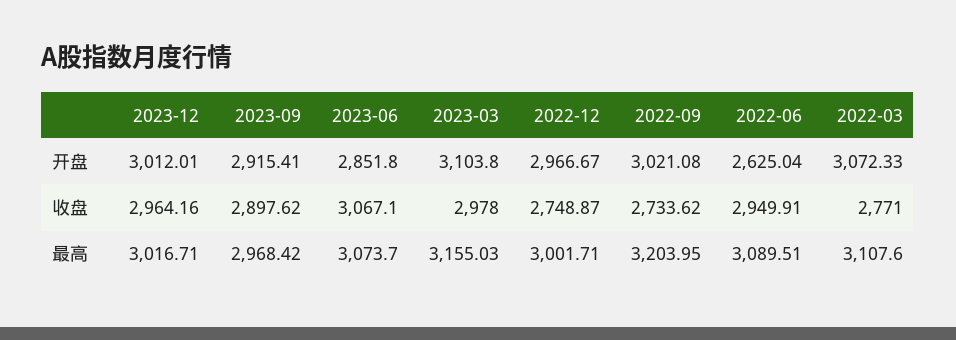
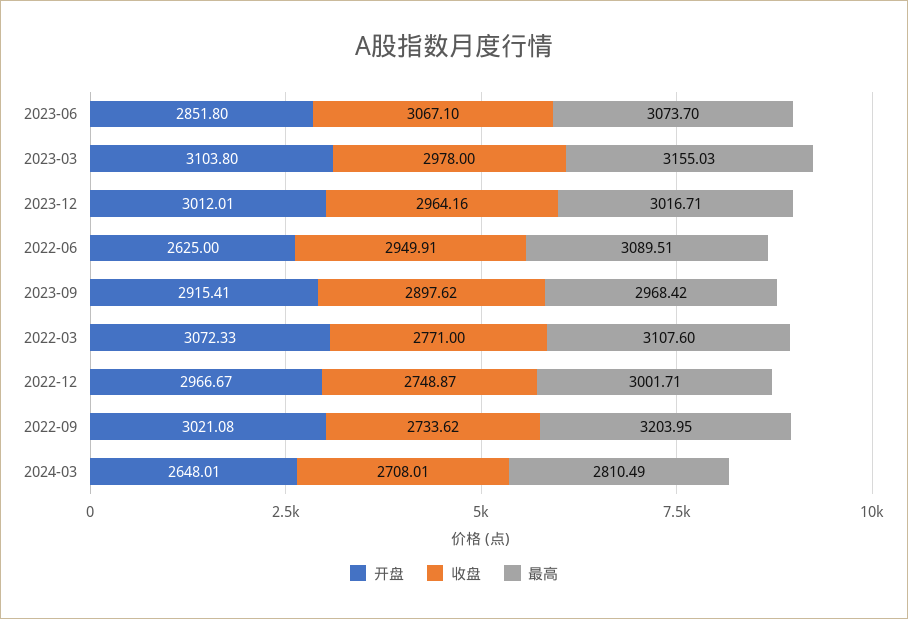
  {
    "开盘": {
      "2023-12": 3012.01,
      "2023-09": 2915.41,
      "2023-06": 2851.8,
      "2023-03": 3103.8,
      "2022-12": 2966.67,
      "2022-09": 3021.08,
-     "2022-06": 2625.04,
+     "2022-06": 2625,
-     "2022-03": 3072.33
+     "2022-03": 3072.33,
+     "2024-03": 2648.01
    },
    "收盘": {
      "2023-12": 2964.16,
      "2023-09": 2897.62,
      "2023-06": 3067.1,
      "2023-03": 2978,
      "2022-12": 2748.87,
      "2022-09": 2733.62,
      "2022-06": 2949.91,
-     "2022-03": 2771
+     "2022-03": 2771,
+     "2024-03": 2708.01
    },
    "最高": {
      "2023-12": 3016.71,
      "2023-09": 2968.42,
      "2023-06": 3073.7,
      "2023-03": 3155.03,
      "2022-12": 3001.71,
      "2022-09": 3203.95,
      "2022-06": 3089.51,
-     "2022-03": 3107.6
+     "2022-03": 3107.6,
+     "2024-03": 2810.49
    }
  }

